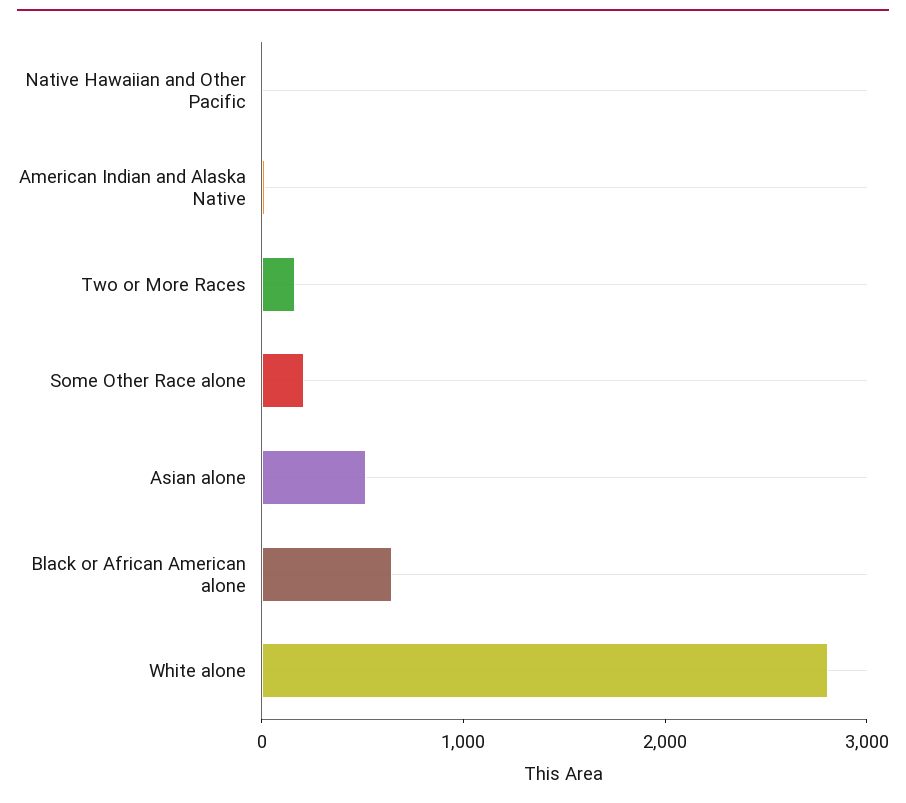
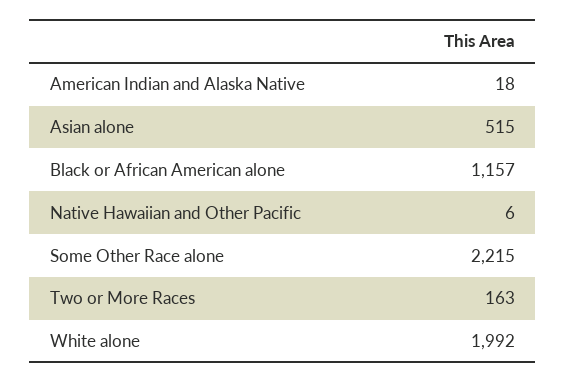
  {
    "Native Hawaiian and Other Pacific": 6,
    "American Indian and Alaska Native": 18,
    "Two or More Races": 163,
-   "Some Other Race alone": 200,
+   "Some Other Race alone": 2215,
    "Asian alone": 515,
-   "Black or African American alone": 600,
+   "Black or African American alone": 1157,
-   "White alone": 2800
+   "White alone": 1992
  }

